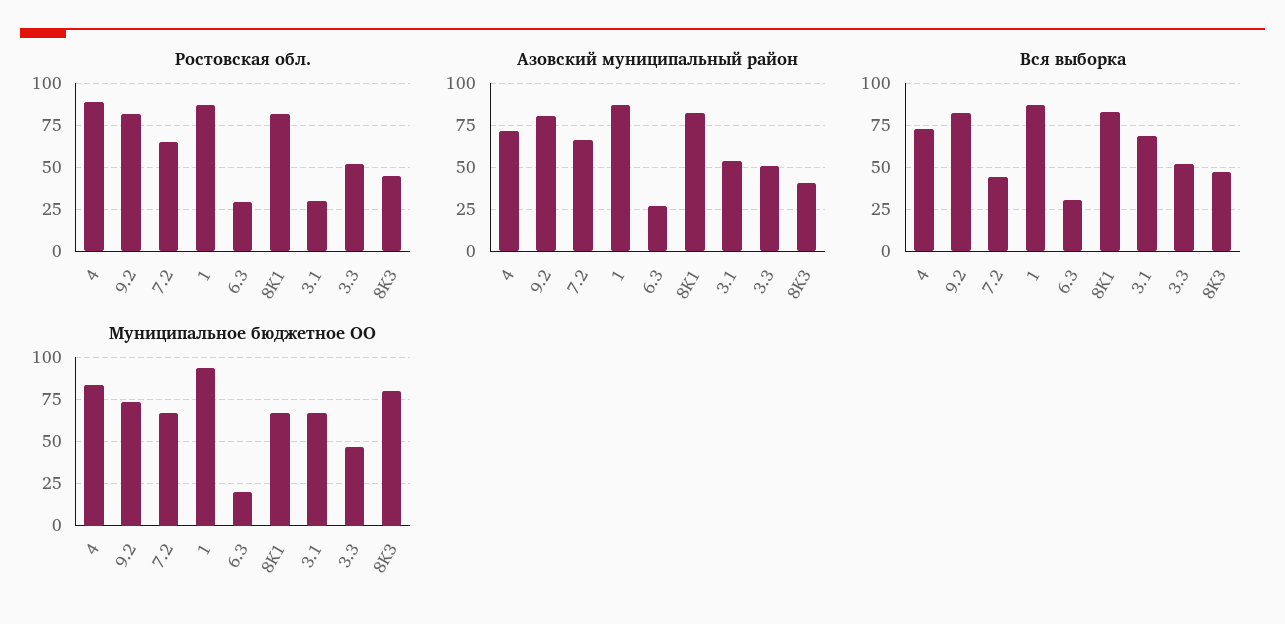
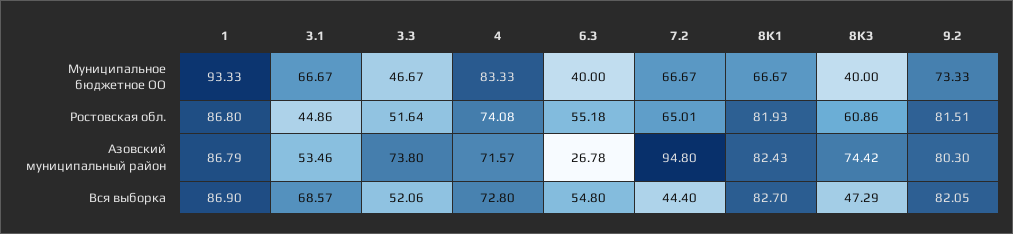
  {
    "Ростовская обл.": {
-     "4": 90,
+     "4": 74.08,
      "9.2": 81.51,
      "7.2": 65.01,
      "1": 86.8,
-     "6.3": 30,
+     "6.3": 55.18,
      "8K1": 81.93,
-     "3.1": 30,
+     "3.1": 44.86,
      "3.3": 51.64,
-     "8K3": 45
+     "8K3": 60.86
    },
    "Азовский муниципальный район": {
      "4": 71.57,
      "9.2": 80.3,
-     "7.2": 65,
+     "7.2": 94.8,
      "1": 86.79,
      "6.3": 26.78,
      "8K1": 82.43,
      "3.1": 53.46,
-     "3.3": 50,
+     "3.3": 73.8,
-     "8K3": 40
+     "8K3": 74.42
    },
    "Вся выборка": {
      "4": 72.8,
      "9.2": 82.05,
      "7.2": 44.4,
      "1": 86.9,
-     "6.3": 30,
+     "6.3": 54.8,
      "8K1": 82.7,
      "3.1": 68.57,
      "3.3": 52.06,
      "8K3": 47.29
    },
    "Муниципальное бюджетное ОО": {
      "4": 83.33,
      "9.2": 73.33,
      "7.2": 66.67,
      "1": 93.33,
-     "6.3": 20,
+     "6.3": 40,
      "8K1": 66.67,
      "3.1": 66.67,
      "3.3": 46.67,
-     "8K3": 80
+     "8K3": 40
    }
  }

